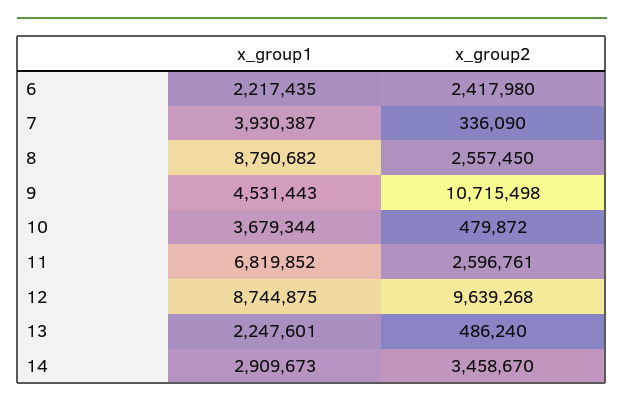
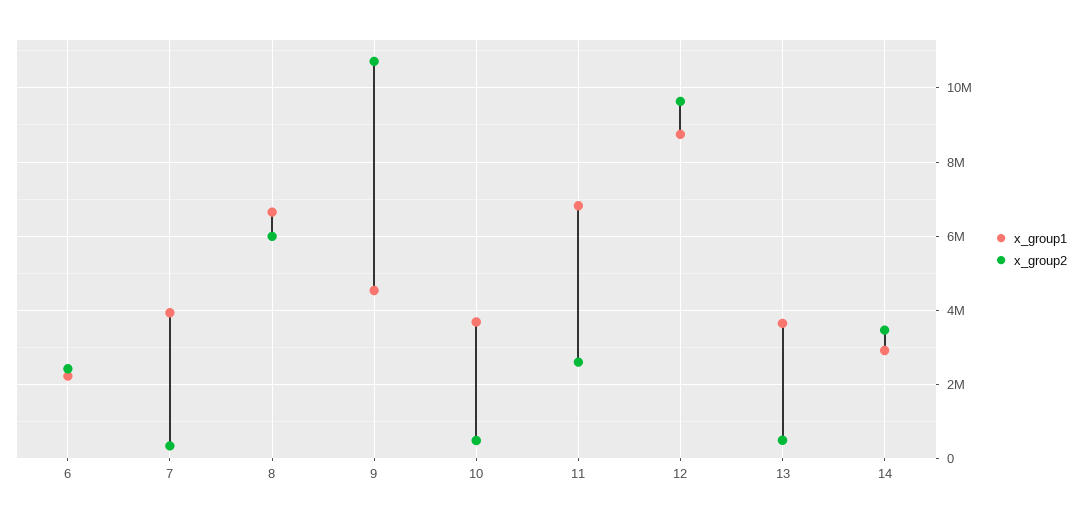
  {
    "x_group1": {
      "6": 2217435,
      "7": 3930387,
-     "8": 8790682,
+     "8": 6600000,
      "9": 4531443,
      "10": 3679344,
      "11": 6819852,
      "12": 8744875,
-     "13": 2247601,
+     "13": 3600000,
      "14": 2909673
    },
    "x_group2": {
      "6": 2417980,
      "7": 336090,
-     "8": 2557450,
+     "8": 6000000,
      "9": 10715498,
      "10": 479872,
      "11": 2596761,
      "12": 9639268,
      "13": 486240,
      "14": 3458670
    }
  }

